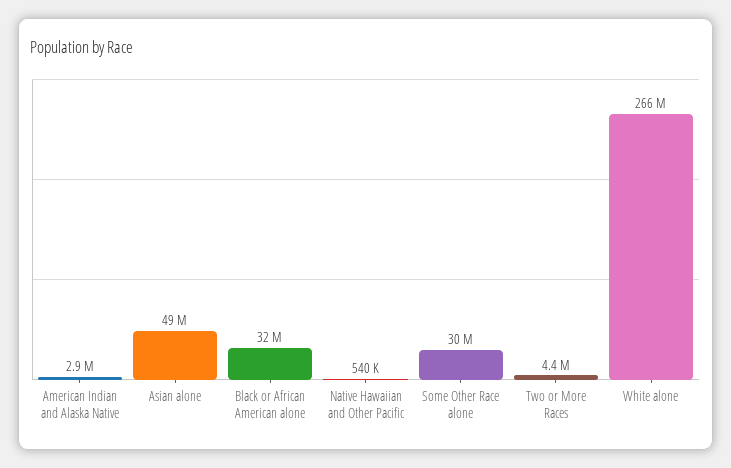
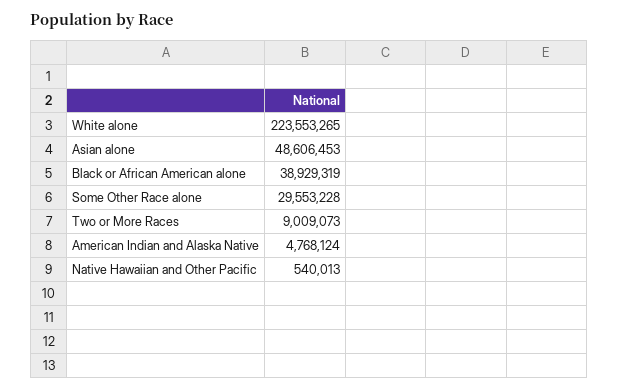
  {
-   "American Indian and Alaska Native": 2900000,
+   "American Indian and Alaska Native": 4768124,
    "Asian alone": 48606453,
-   "Black or African American alone": 32000000,
+   "Black or African American alone": 38929319,
    "Native Hawaiian and Other Pacific": 540013,
    "Some Other Race alone": 29553228,
-   "Two or More Races": 4400000,
+   "Two or More Races": 9009073,
-   "White alone": 266000000
+   "White alone": 223553265
  }

